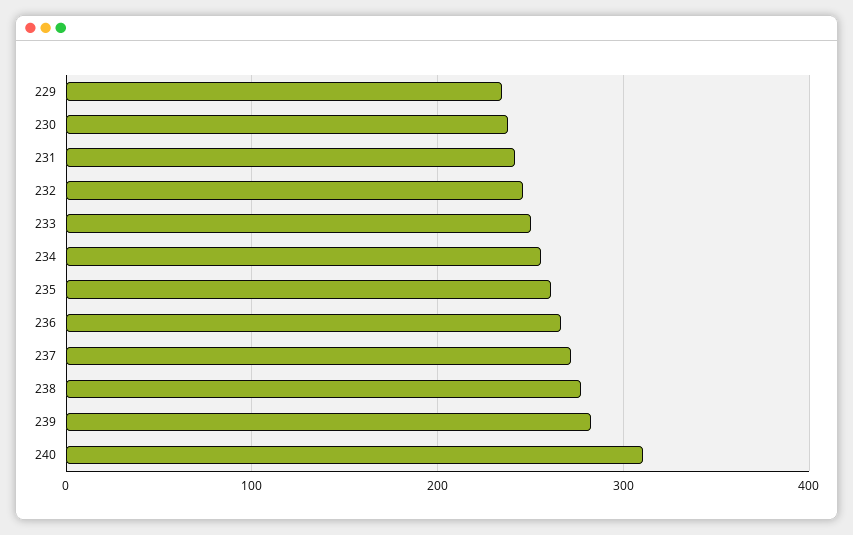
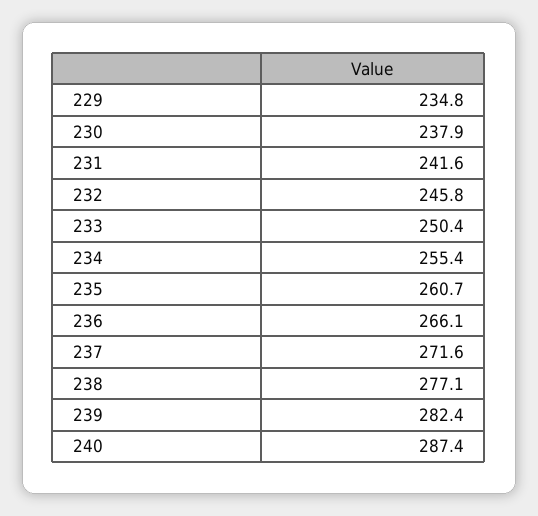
  {
    "229": 234.8,
    "230": 237.9,
    "231": 241.6,
    "232": 245.8,
    "233": 250.4,
    "234": 255.4,
    "235": 260.7,
    "236": 266.1,
    "237": 271.6,
    "238": 277.1,
    "239": 282.4,
-   "240": 310
+   "240": 287.4
  }

